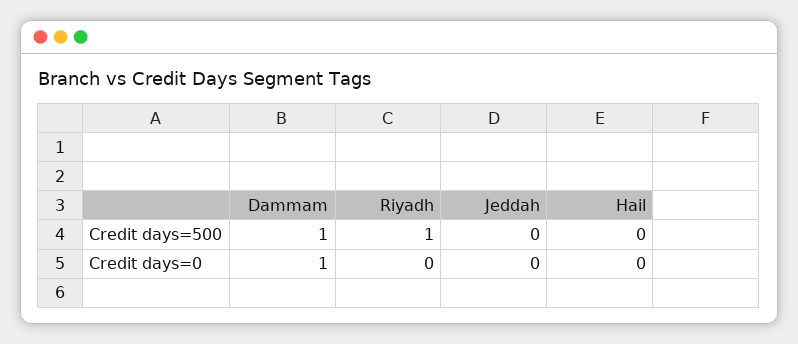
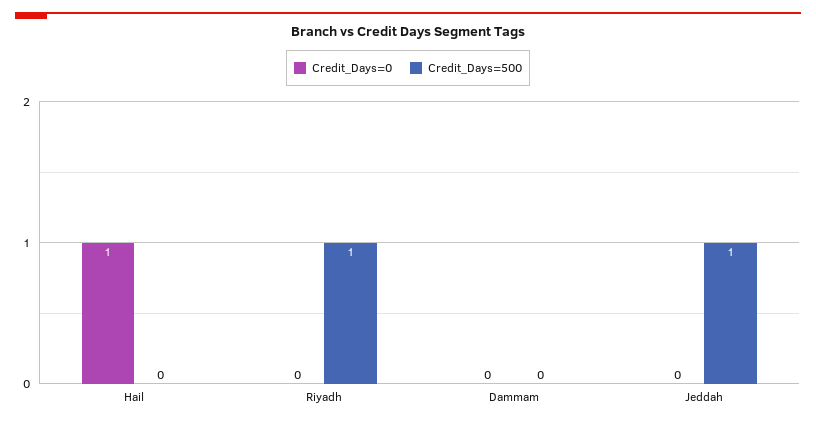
  {
    "Credit days=500": {
-     "Dammam": 1,
+     "Dammam": 0,
      "Riyadh": 1,
-     "Jeddah": 0,
+     "Jeddah": 1,
      "Hail": 0
    },
    "Credit days=0": {
-     "Dammam": 1,
+     "Dammam": 0,
      "Riyadh": 0,
      "Jeddah": 0,
-     "Hail": 0
+     "Hail": 1
    }
  }

